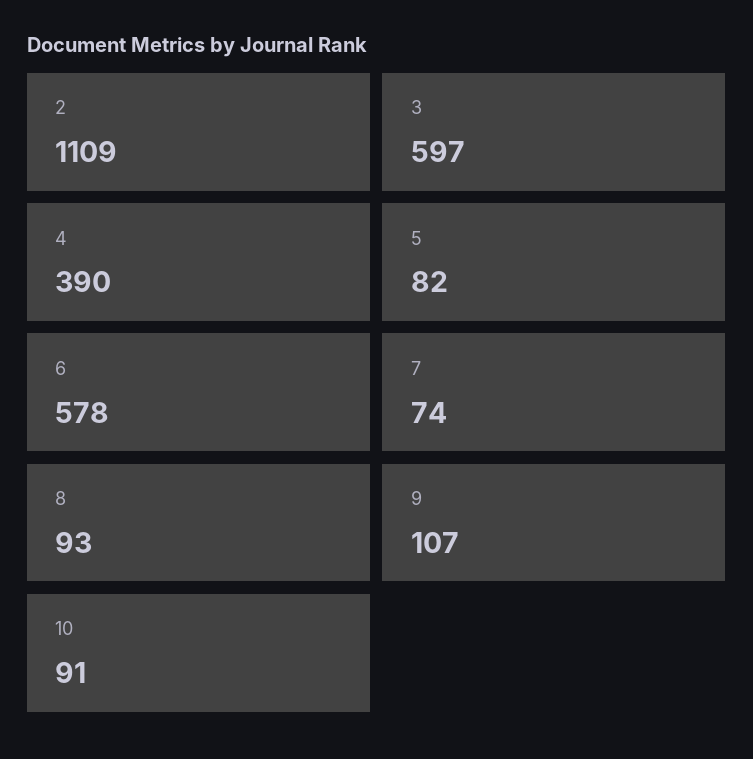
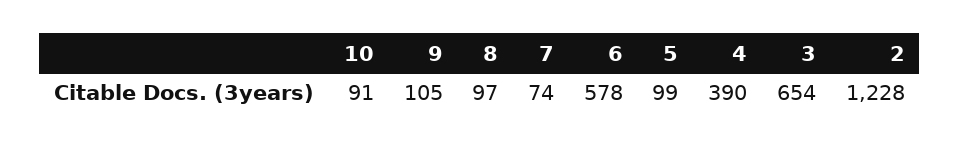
  {
-   "2": 1109,
+   "2": 1228,
-   "3": 597,
+   "3": 654,
    "4": 390,
-   "5": 82,
+   "5": 99,
    "6": 578,
    "7": 74,
-   "8": 93,
+   "8": 97,
-   "9": 107,
+   "9": 105,
    "10": 91
  }

